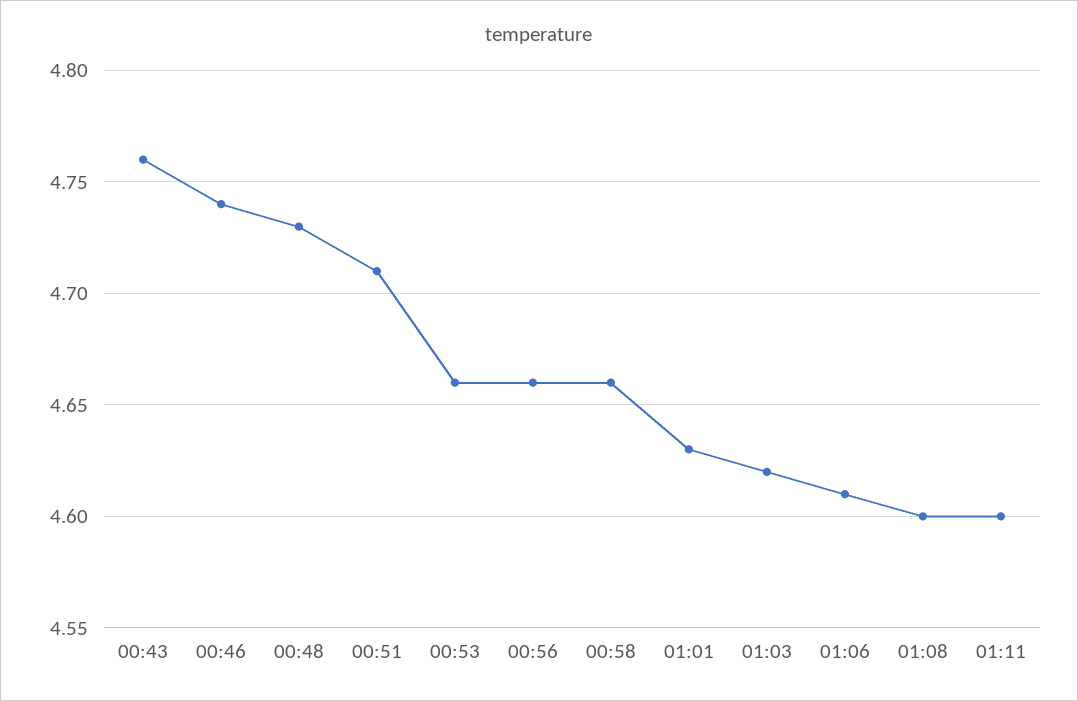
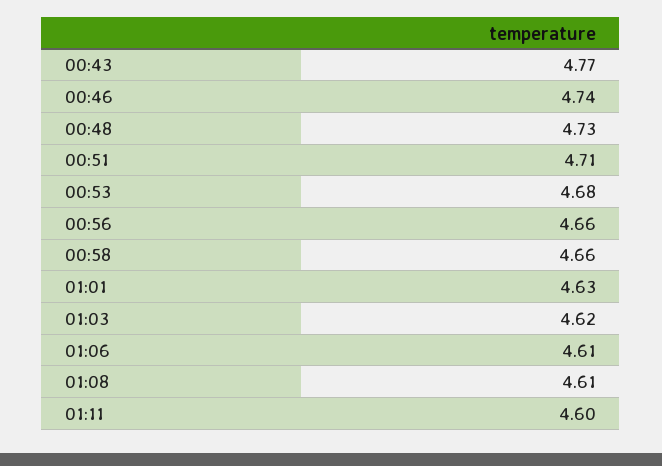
  {
-   "00:43": 4.76,
+   "00:43": 4.77,
    "00:46": 4.74,
    "00:48": 4.73,
    "00:51": 4.71,
-   "00:53": 4.66,
+   "00:53": 4.68,
    "00:56": 4.66,
    "00:58": 4.66,
    "01:01": 4.63,
    "01:03": 4.62,
    "01:06": 4.61,
-   "01:08": 4.6,
+   "01:08": 4.61,
    "01:11": 4.6
  }

